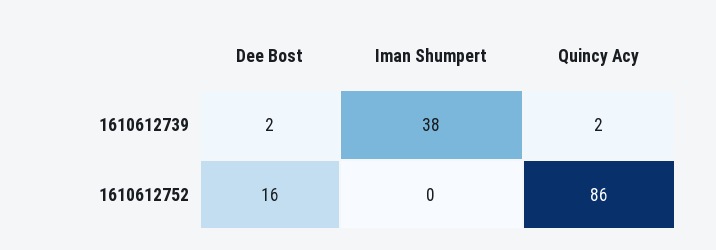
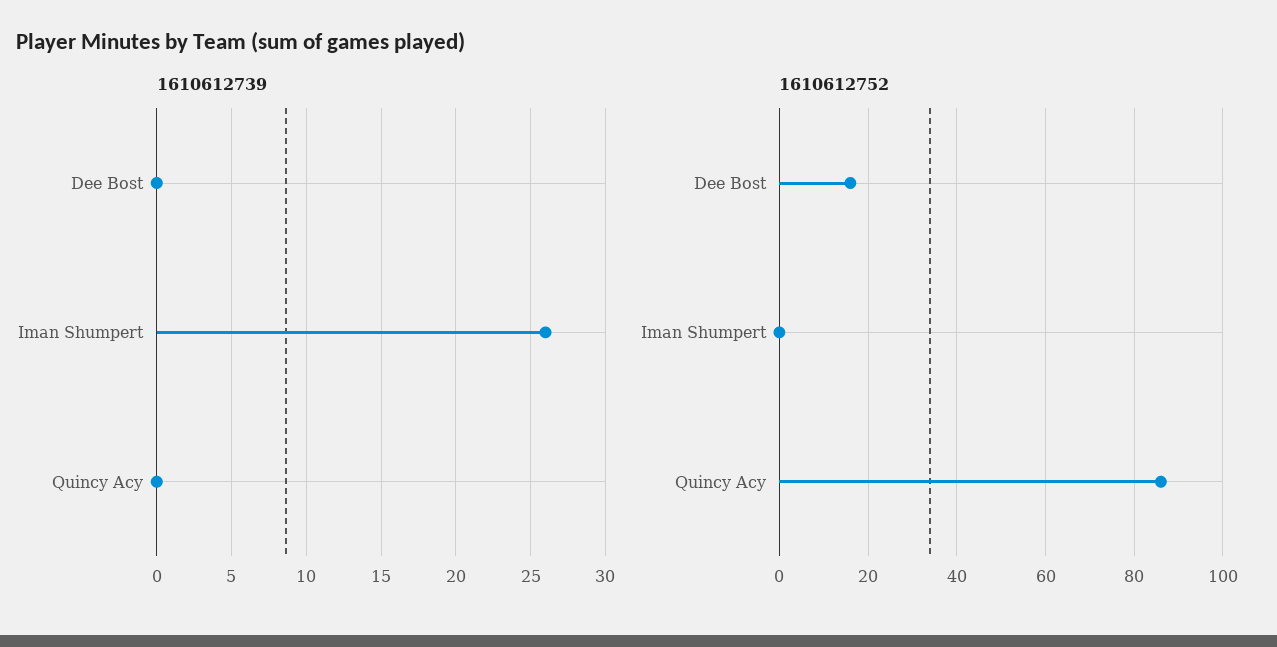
  {
    "1610612739": {
-     "Dee Bost": 2,
+     "Dee Bost": 0,
-     "Iman Shumpert": 38,
+     "Iman Shumpert": 26,
-     "Quincy Acy": 2
+     "Quincy Acy": 0
    },
    "1610612752": {
      "Dee Bost": 16,
      "Iman Shumpert": 0,
      "Quincy Acy": 86
    }
  }

